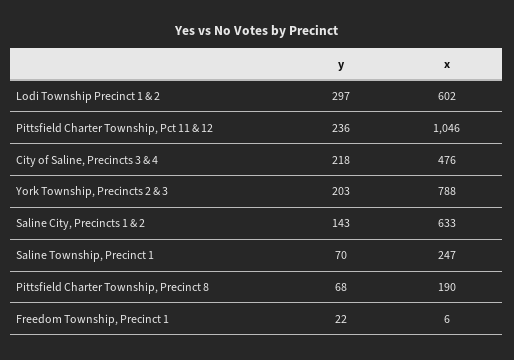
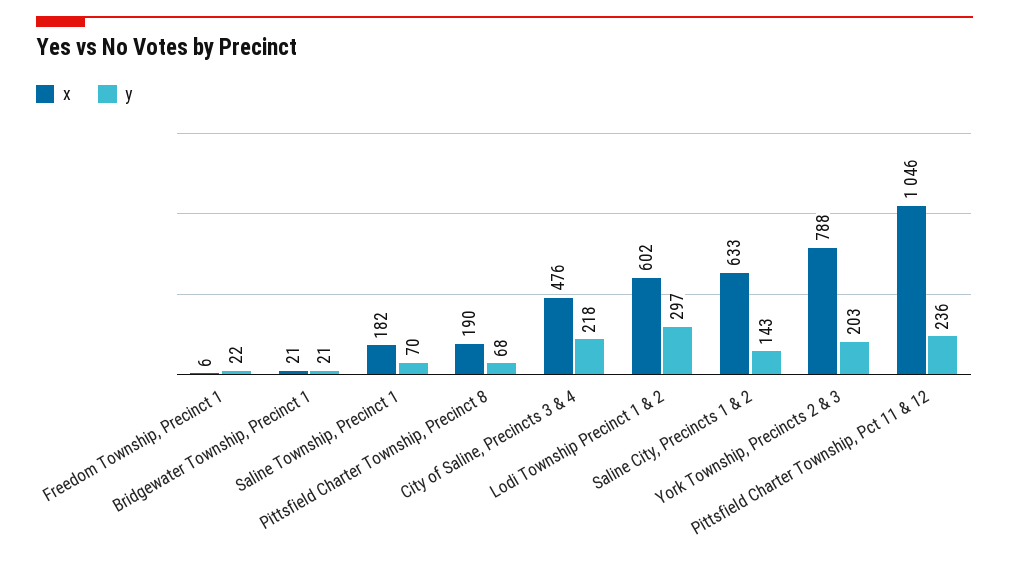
  {
    "y": {
      "Lodi Township Precinct 1 & 2": 297,
      "Pittsfield Charter Township, Pct 11 & 12": 236,
      "City of Saline, Precincts 3 & 4": 218,
      "York Township, Precincts 2 & 3": 203,
      "Saline City, Precincts 1 & 2": 143,
      "Saline Township, Precinct 1": 70,
      "Pittsfield Charter Township, Precinct 8": 68,
-     "Freedom Township, Precinct 1": 22
+     "Freedom Township, Precinct 1": 22,
+     "Bridgewater Township, Precinct 1": 21
    },
    "x": {
      "Lodi Township Precinct 1 & 2": 602,
      "Pittsfield Charter Township, Pct 11 & 12": 1046,
      "City of Saline, Precincts 3 & 4": 476,
      "York Township, Precincts 2 & 3": 788,
      "Saline City, Precincts 1 & 2": 633,
-     "Saline Township, Precinct 1": 247,
+     "Saline Township, Precinct 1": 182,
      "Pittsfield Charter Township, Precinct 8": 190,
-     "Freedom Township, Precinct 1": 6
+     "Freedom Township, Precinct 1": 6,
+     "Bridgewater Township, Precinct 1": 21
    }
  }

